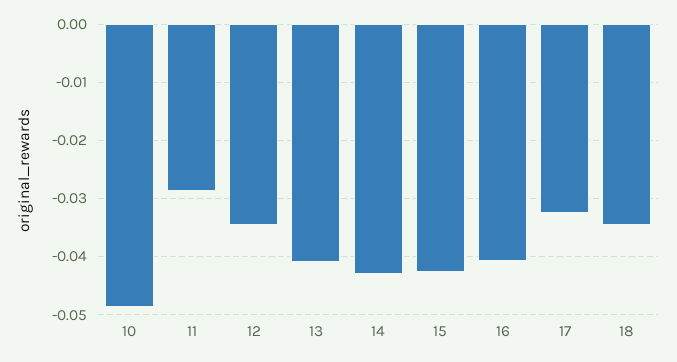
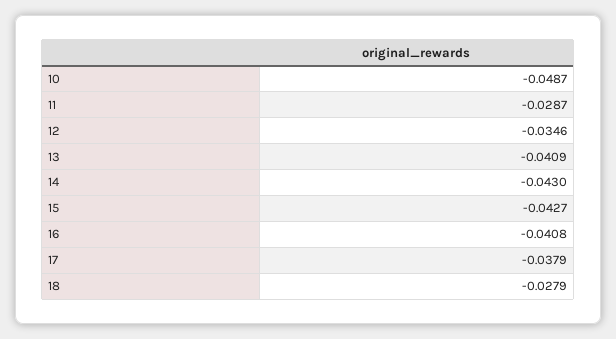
  {
    "10": -0.0487,
    "11": -0.0287,
    "12": -0.0346,
    "13": -0.0409,
    "14": -0.043,
    "15": -0.0427,
    "16": -0.0408,
-   "17": -0.032,
+   "17": -0.0379,
-   "18": -0.034
+   "18": -0.0279
  }

